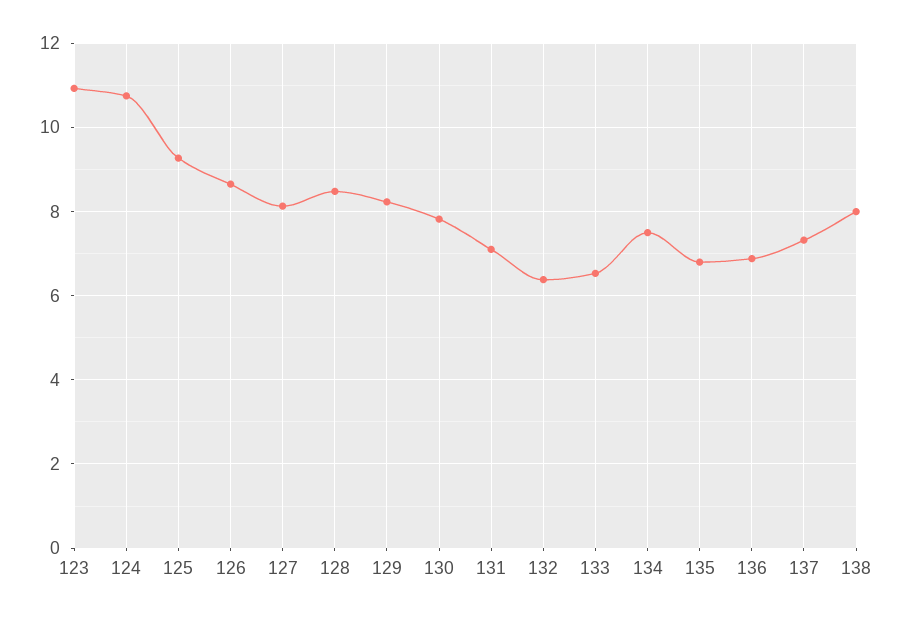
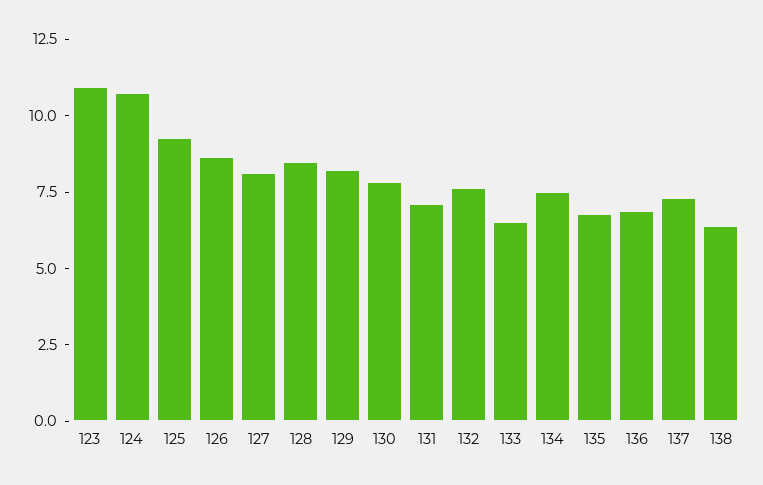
  {
    "123": 11,
    "124": 10.8,
    "125": 9.2,
    "126": 8.6,
    "127": 8.2,
    "128": 8.4,
    "129": 8.2,
    "130": 7.8,
    "131": 7.2,
-   "132": 6.4,
+   "132": 7.5,
    "133": 6.6,
    "134": 7.6,
    "135": 6.8,
    "136": 6.8,
    "137": 7.4,
-   "138": 8
+   "138": 6.5
  }

